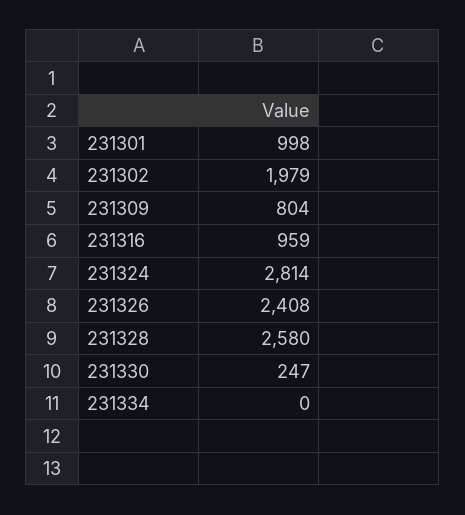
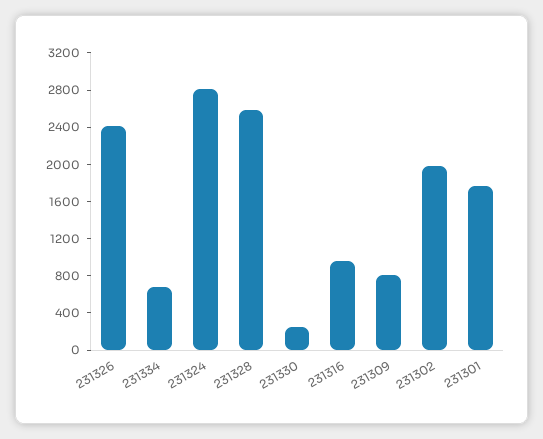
  {
-   "231301": 998,
+   "231301": 1800,
    "231302": 1979,
    "231309": 804,
    "231316": 959,
    "231324": 2814,
    "231326": 2408,
    "231328": 2580,
    "231330": 247,
-   "231334": 0
+   "231334": 700
  }

